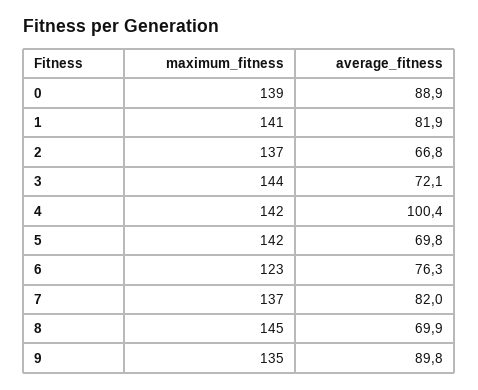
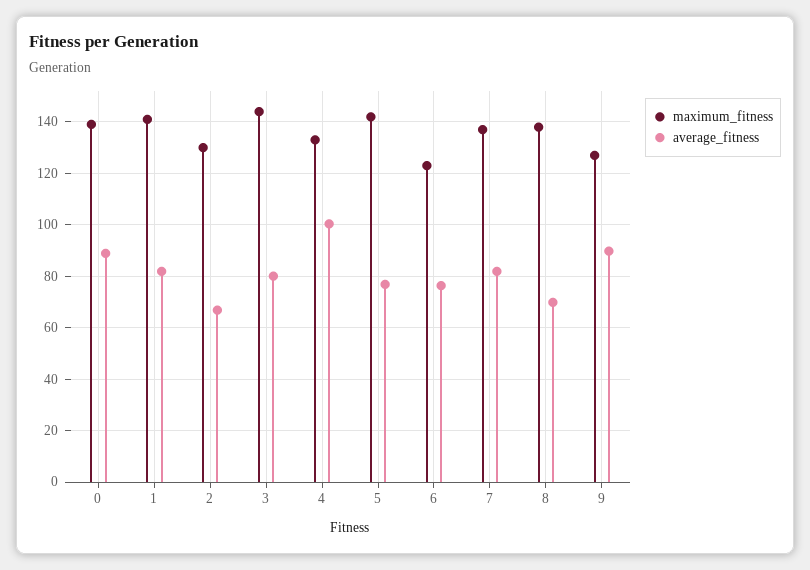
  {
    "maximum_fitness": {
      "0": 139,
      "1": 141,
-     "2": 137,
+     "2": 130,
      "3": 144,
-     "4": 142,
+     "4": 132.5,
      "5": 142,
      "6": 123,
      "7": 137,
-     "8": 145,
+     "8": 137.5,
-     "9": 135
+     "9": 127.5
    },
    "average_fitness": {
      "0": 88.9,
      "1": 81.9,
      "2": 66.8,
-     "3": 72.1,
+     "3": 80,
      "4": 100.4,
-     "5": 69.8,
+     "5": 77.5,
      "6": 76.3,
      "7": 82,
      "8": 69.9,
      "9": 89.8
    }
  }

